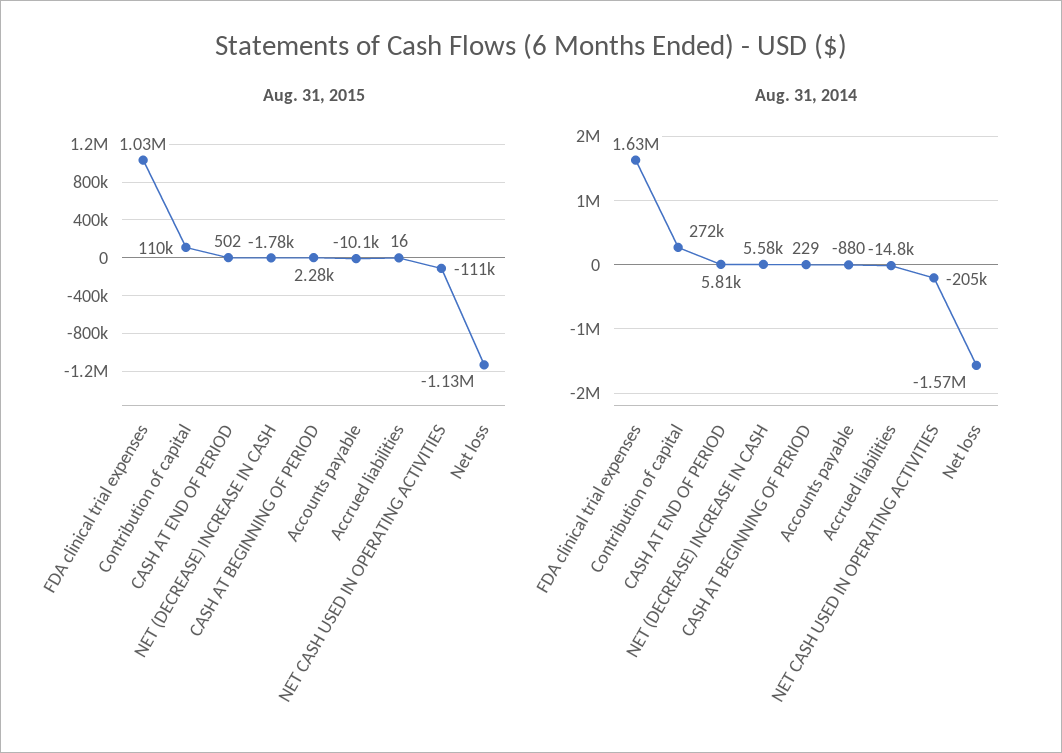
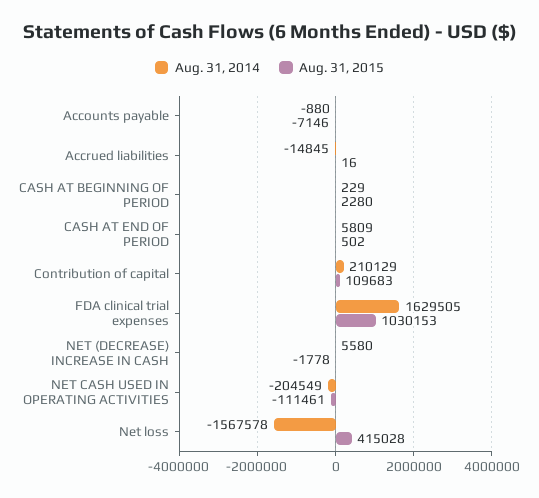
  {
    "Aug. 31, 2015": {
      "FDA clinical trial expenses": 1030153,
      "Contribution of capital": 109683,
      "CASH AT END OF PERIOD": 502,
      "NET (DECREASE) INCREASE IN CASH": -1778,
      "CASH AT BEGINNING OF PERIOD": 2280,
-     "Accounts payable": -10100,
+     "Accounts payable": -7146,
      "Accrued liabilities": 16,
      "NET CASH USED IN OPERATING ACTIVITIES": -111461,
-     "Net loss": -1130000
+     "Net loss": 415028
    },
    "Aug. 31, 2014": {
      "FDA clinical trial expenses": 1629505,
-     "Contribution of capital": 272000,
+     "Contribution of capital": 210129,
      "CASH AT END OF PERIOD": 5809,
      "NET (DECREASE) INCREASE IN CASH": 5580,
      "CASH AT BEGINNING OF PERIOD": 229,
      "Accounts payable": -880,
      "Accrued liabilities": -14845,
      "NET CASH USED IN OPERATING ACTIVITIES": -204549,
      "Net loss": -1567578
    }
  }

